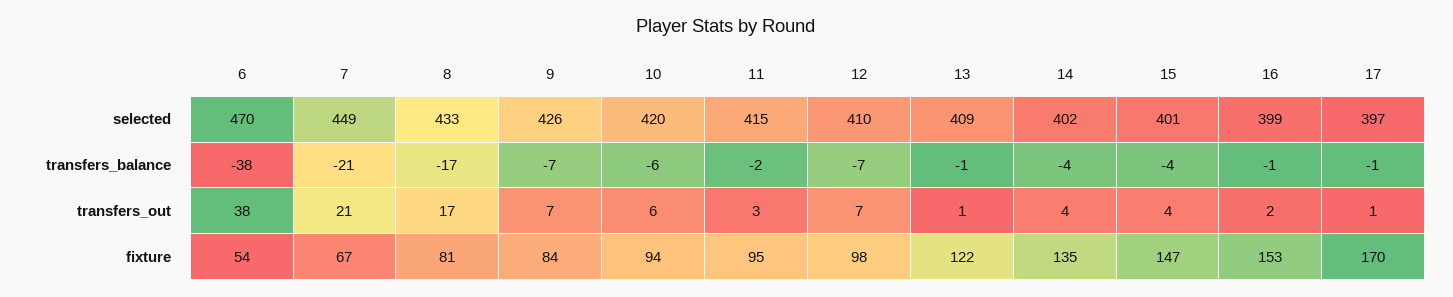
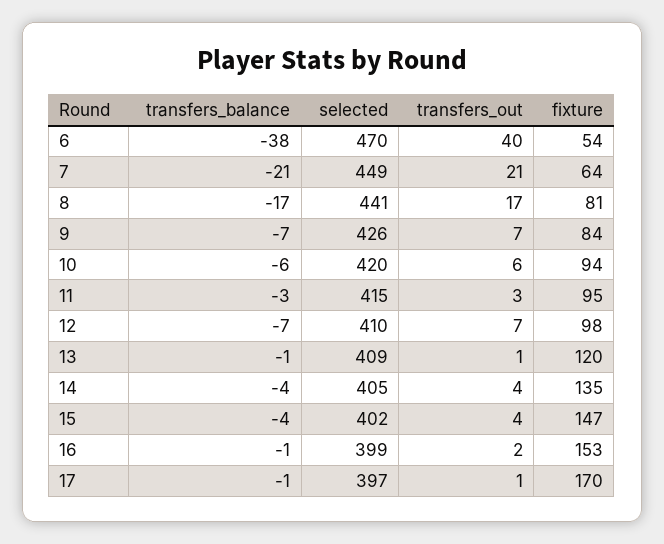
  {
    "6": {
      "selected": 470,
      "transfers_balance": -38,
-     "transfers_out": 38,
+     "transfers_out": 40,
      "fixture": 54
    },
    "7": {
      "selected": 449,
      "transfers_balance": -21,
      "transfers_out": 21,
-     "fixture": 67
+     "fixture": 64
    },
    "8": {
-     "selected": 433,
+     "selected": 441,
      "transfers_balance": -17,
      "transfers_out": 17,
      "fixture": 81
    },
    "9": {
      "selected": 426,
      "transfers_balance": -7,
      "transfers_out": 7,
      "fixture": 84
    },
    "10": {
      "selected": 420,
      "transfers_balance": -6,
      "transfers_out": 6,
      "fixture": 94
    },
    "11": {
      "selected": 415,
-     "transfers_balance": -2,
+     "transfers_balance": -3,
      "transfers_out": 3,
      "fixture": 95
    },
    "12": {
      "selected": 410,
      "transfers_balance": -7,
      "transfers_out": 7,
      "fixture": 98
    },
    "13": {
      "selected": 409,
      "transfers_balance": -1,
      "transfers_out": 1,
-     "fixture": 122
+     "fixture": 120
    },
    "14": {
-     "selected": 402,
+     "selected": 405,
      "transfers_balance": -4,
      "transfers_out": 4,
      "fixture": 135
    },
    "15": {
-     "selected": 401,
+     "selected": 402,
      "transfers_balance": -4,
      "transfers_out": 4,
      "fixture": 147
    },
    "16": {
      "selected": 399,
      "transfers_balance": -1,
      "transfers_out": 2,
      "fixture": 153
    },
    "17": {
      "selected": 397,
      "transfers_balance": -1,
      "transfers_out": 1,
      "fixture": 170
    }
  }

